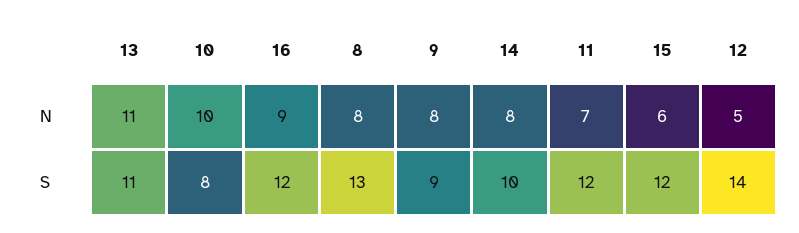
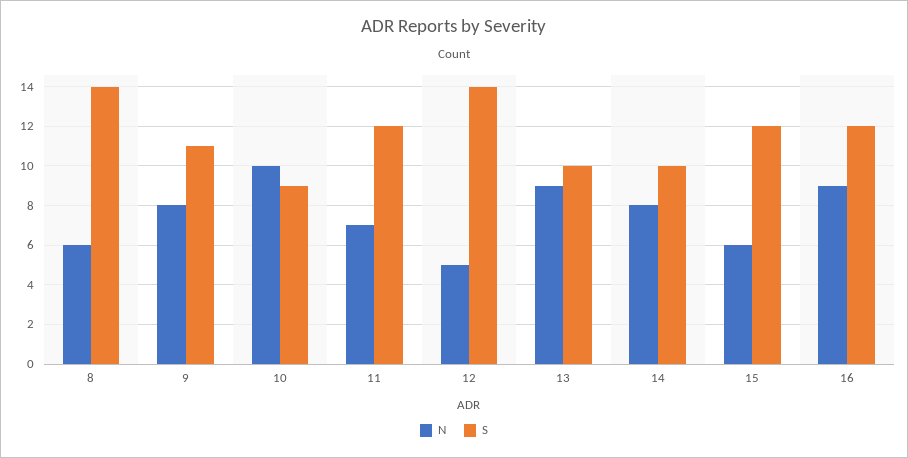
  {
    "N": {
-     "13": 11,
+     "13": 9,
      "10": 10,
      "16": 9,
-     "8": 8,
+     "8": 6,
      "9": 8,
      "14": 8,
      "11": 7,
      "15": 6,
      "12": 5
    },
    "S": {
-     "13": 11,
+     "13": 10,
-     "10": 8,
+     "10": 9,
      "16": 12,
-     "8": 13,
+     "8": 14,
-     "9": 9,
+     "9": 11,
      "14": 10,
      "11": 12,
      "15": 12,
      "12": 14
    }
  }

